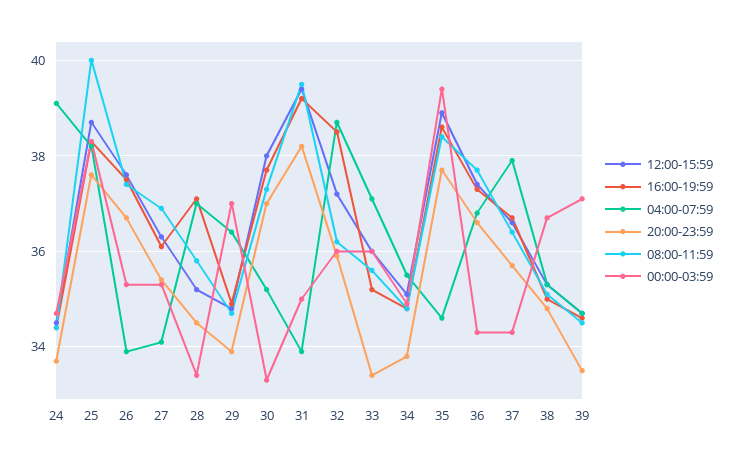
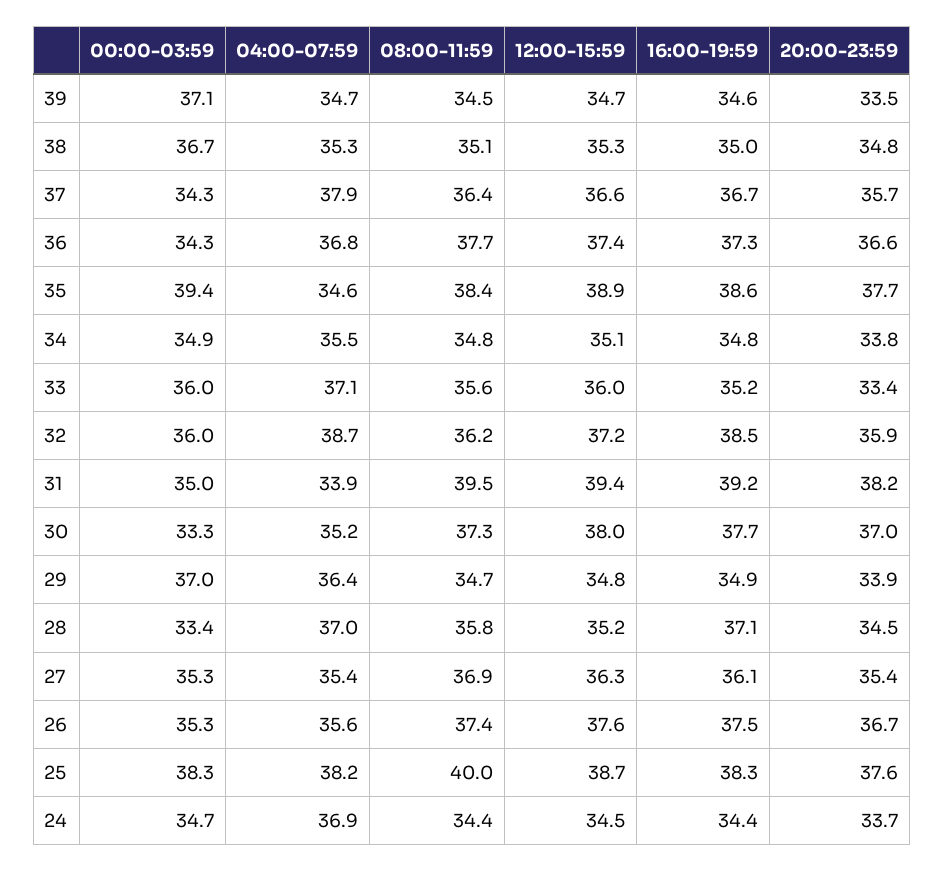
  {
    "12:00-15:59": {
      "24": 34.5,
      "25": 38.7,
      "26": 37.6,
      "27": 36.3,
      "28": 35.2,
      "29": 34.8,
      "30": 38,
      "31": 39.4,
      "32": 37.2,
      "33": 36,
      "34": 35.1,
      "35": 38.9,
      "36": 37.4,
      "37": 36.6,
      "38": 35.3,
      "39": 34.7
    },
    "16:00-19:59": {
      "24": 34.4,
      "25": 38.3,
      "26": 37.5,
      "27": 36.1,
      "28": 37.1,
      "29": 34.9,
      "30": 37.7,
      "31": 39.2,
      "32": 38.5,
      "33": 35.2,
      "34": 34.8,
      "35": 38.6,
      "36": 37.3,
      "37": 36.7,
      "38": 35,
      "39": 34.6
    },
    "04:00-07:59": {
-     "24": 39,
+     "24": 36.9,
      "25": 38.2,
-     "26": 34,
+     "26": 35.6,
-     "27": 34,
+     "27": 35.4,
      "28": 37,
      "29": 36.4,
      "30": 35.2,
      "31": 33.9,
      "32": 38.7,
      "33": 37.1,
      "34": 35.5,
      "35": 34.6,
      "36": 36.8,
      "37": 37.9,
      "38": 35.3,
      "39": 34.7
    },
    "20:00-23:59": {
      "24": 33.7,
      "25": 37.6,
      "26": 36.7,
      "27": 35.4,
      "28": 34.5,
      "29": 33.9,
      "30": 37,
      "31": 38.2,
      "32": 35.9,
      "33": 33.4,
      "34": 33.8,
      "35": 37.7,
      "36": 36.6,
      "37": 35.7,
      "38": 34.8,
      "39": 33.5
    },
    "08:00-11:59": {
      "24": 34.4,
      "25": 40,
      "26": 37.4,
      "27": 36.9,
      "28": 35.8,
      "29": 34.7,
      "30": 37.3,
      "31": 39.5,
      "32": 36.2,
      "33": 35.6,
      "34": 34.8,
      "35": 38.4,
      "36": 37.7,
      "37": 36.4,
      "38": 35.1,
      "39": 34.5
    },
    "00:00-03:59": {
      "24": 34.7,
      "25": 38.3,
      "26": 35.3,
      "27": 35.3,
      "28": 33.4,
      "29": 37,
      "30": 33.3,
      "31": 35,
      "32": 36,
      "33": 36,
      "34": 34.9,
      "35": 39.4,
      "36": 34.3,
      "37": 34.3,
      "38": 36.7,
      "39": 37.1
    }
  }

